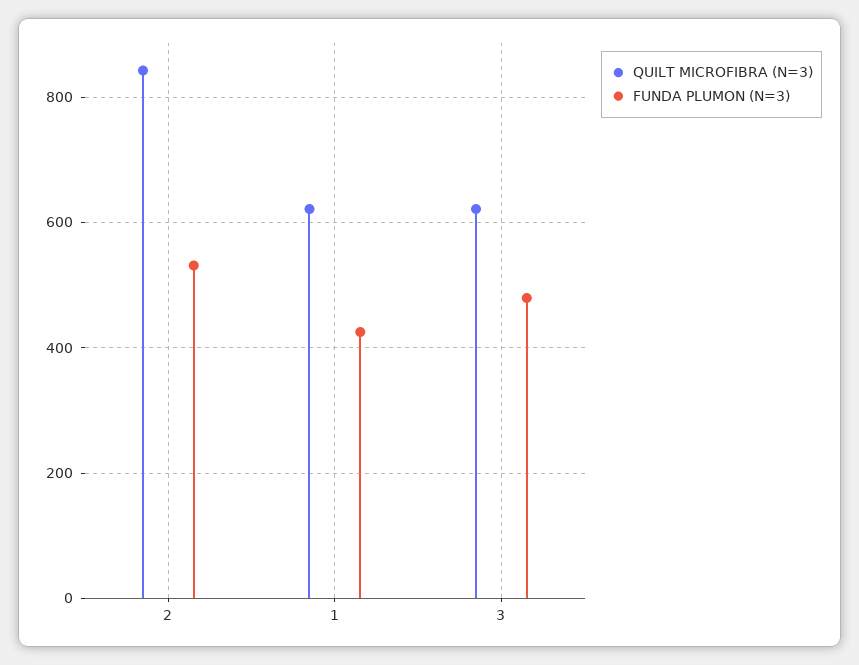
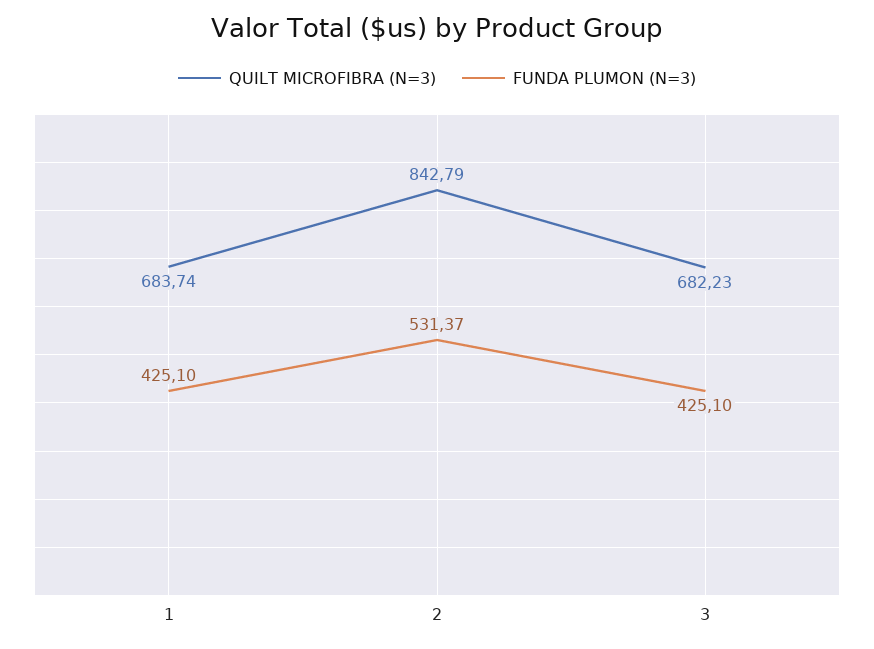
  {
    "QUILT MICROFIBRA (N=3)": {
      "2": 842.79,
-     "1": 620,
+     "1": 683.74,
-     "3": 620
+     "3": 682.23
    },
    "FUNDA PLUMON (N=3)": {
      "2": 531.37,
      "1": 425.1,
-     "3": 480
+     "3": 425.1
    }
  }

